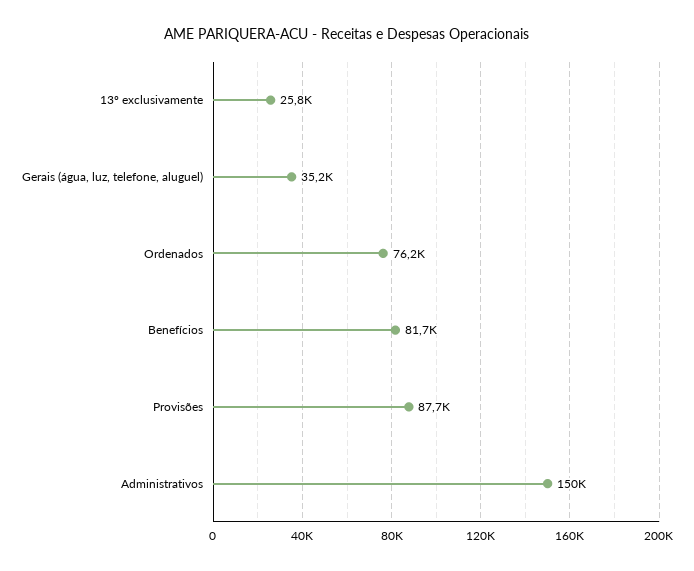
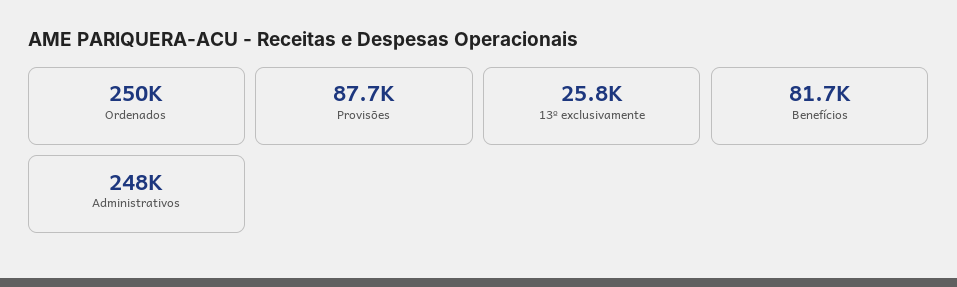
  {
    "13º exclusivamente": 25800,
-   "Gerais (água, luz, telefone, aluguel)": 35200,
-   "Ordenados": 76200,
+   "Ordenados": 250000,
    "Benefícios": 81700,
    "Provisões": 87700,
-   "Administrativos": 150000
+   "Administrativos": 248000
  }

